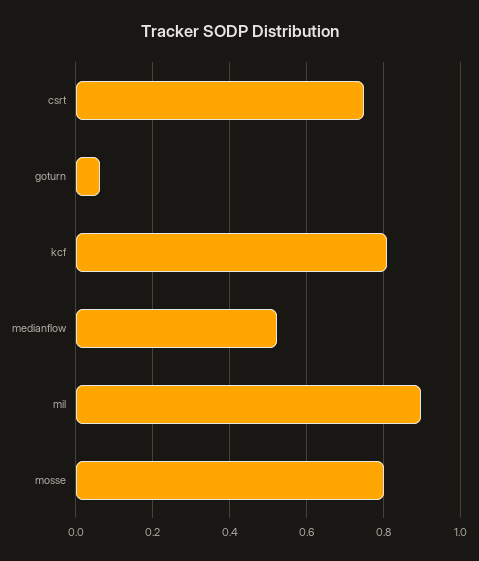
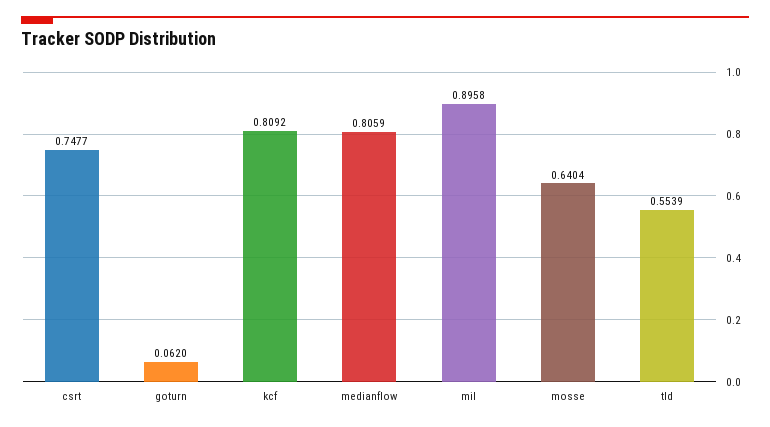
  {
    "csrt": 0.7477,
    "goturn": 0.062,
    "kcf": 0.8092,
-   "medianflow": 0.52,
+   "medianflow": 0.8059,
    "mil": 0.8958,
-   "mosse": 0.8
+   "mosse": 0.6404,
+   "tld": 0.5539
  }

